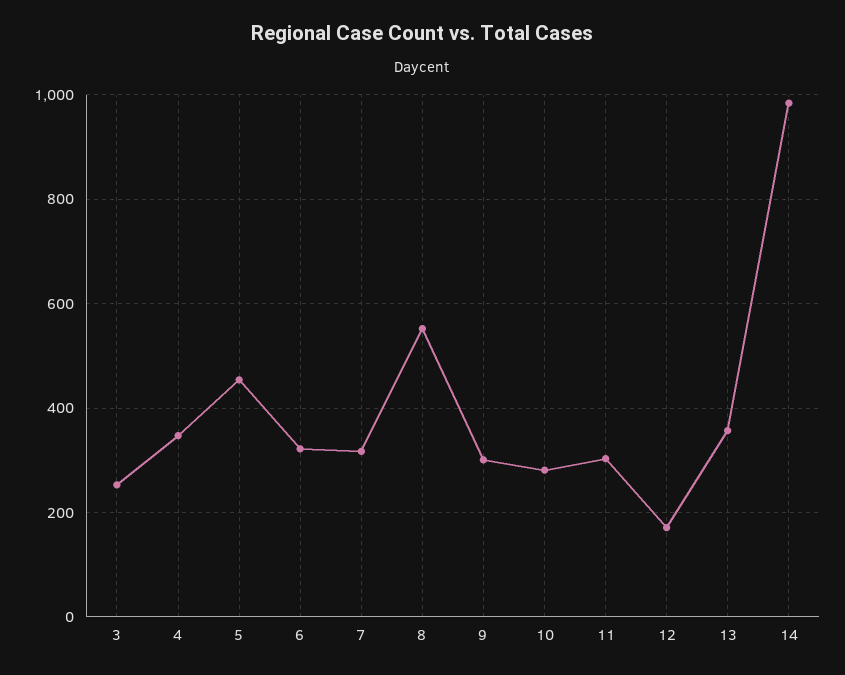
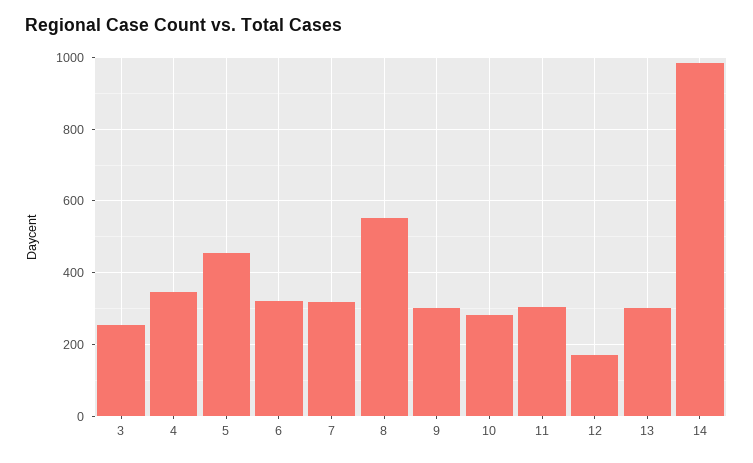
  {
    "3": 260,
    "4": 340,
    "5": 460,
    "6": 320,
    "7": 320,
    "8": 560,
    "9": 300,
    "10": 280,
    "11": 300,
    "12": 180,
-   "13": 360,
+   "13": 300,
    "14": 980
  }

